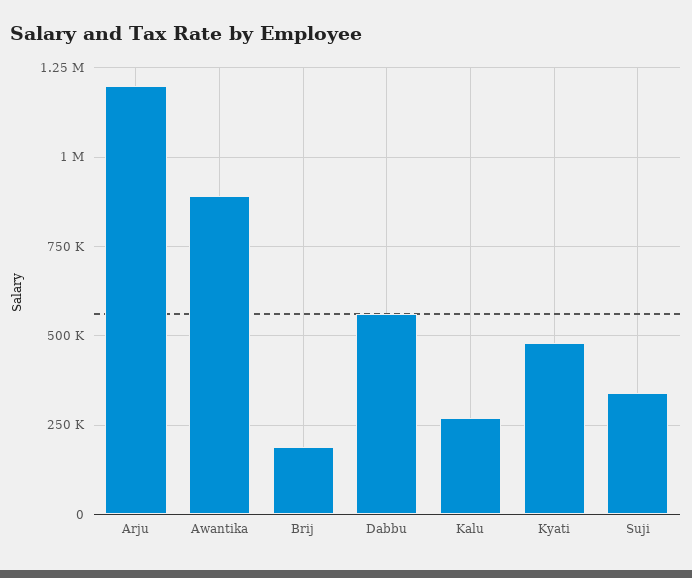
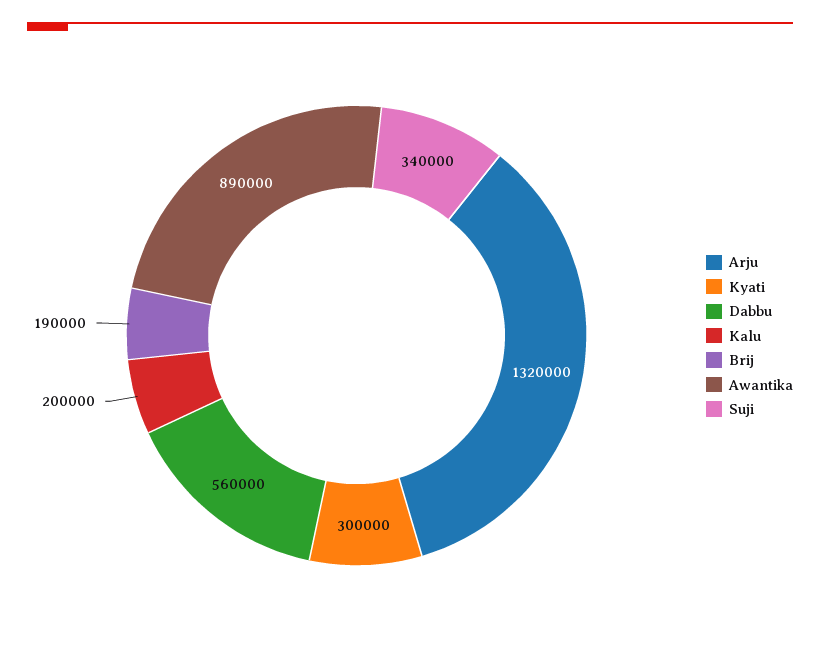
  {
-   "Arju": 1200000,
+   "Arju": 1320000,
    "Awantika": 890000,
    "Brij": 190000,
    "Dabbu": 560000,
-   "Kalu": 275000,
+   "Kalu": 200000,
-   "Kyati": 475000,
+   "Kyati": 300000,
    "Suji": 340000
  }

